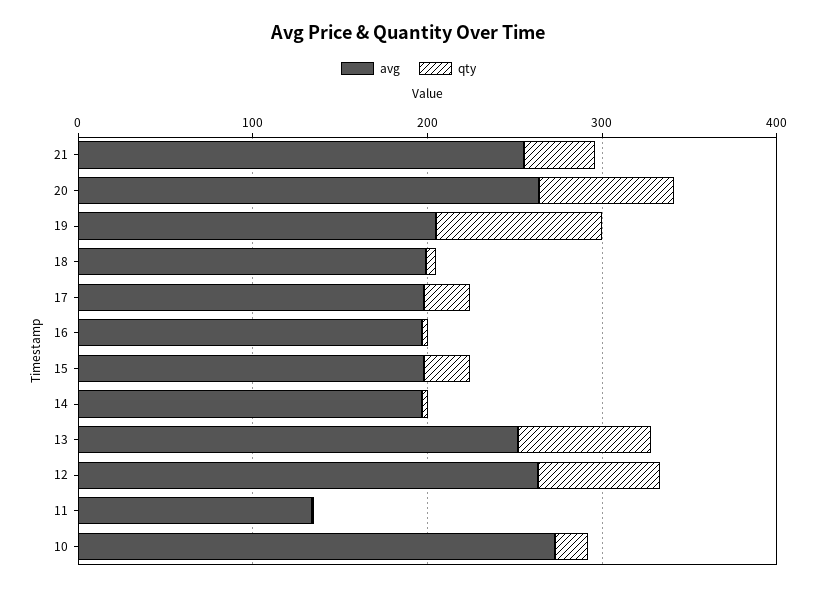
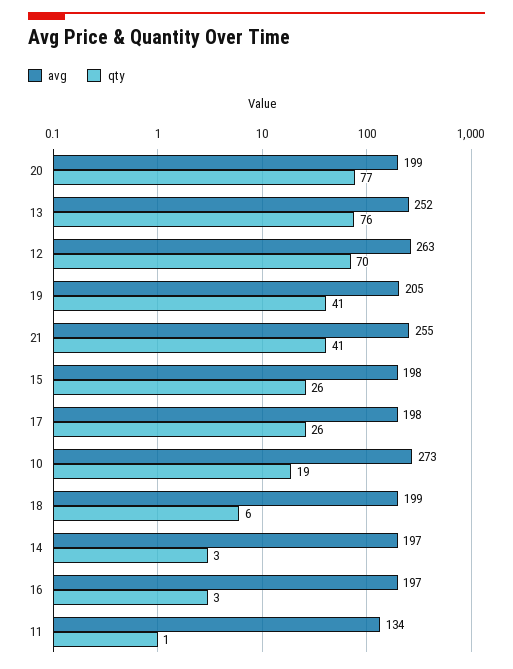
  {
    "avg": {
      "21": 255,
-     "20": 260,
+     "20": 199,
      "19": 205,
      "18": 199,
      "17": 198,
      "16": 197,
      "15": 198,
      "14": 197,
      "13": 252,
      "12": 263,
      "11": 134,
      "10": 273
    },
    "qty": {
      "21": 41,
      "20": 77,
-     "19": 100,
+     "19": 41,
      "18": 6,
      "17": 26,
      "16": 3,
      "15": 26,
      "14": 3,
      "13": 76,
      "12": 70,
      "11": 1,
      "10": 19
    }
  }

